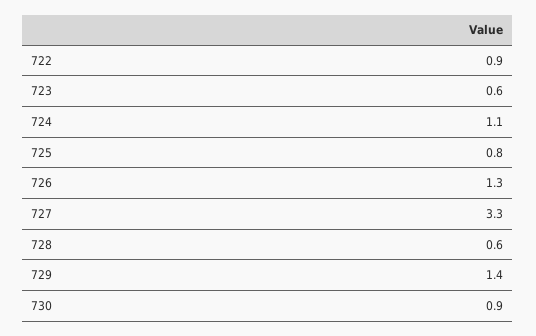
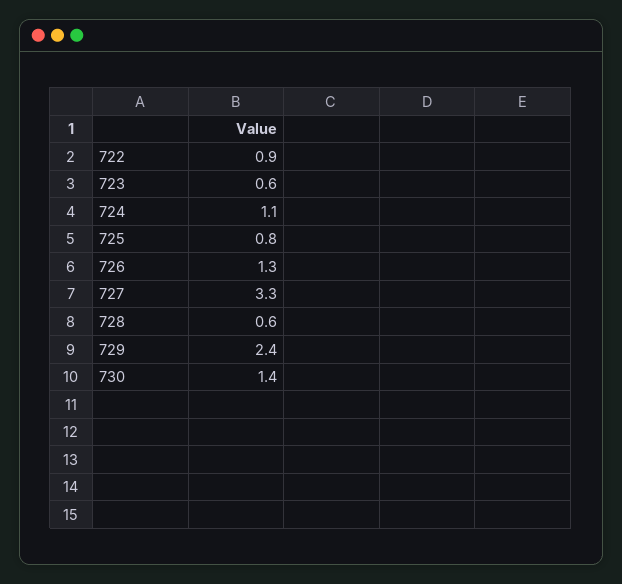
  {
    "722": 0.9,
    "723": 0.6,
    "724": 1.1,
    "725": 0.8,
    "726": 1.3,
    "727": 3.3,
    "728": 0.6,
-   "729": 1.4,
+   "729": 2.4,
-   "730": 0.9
+   "730": 1.4
  }

